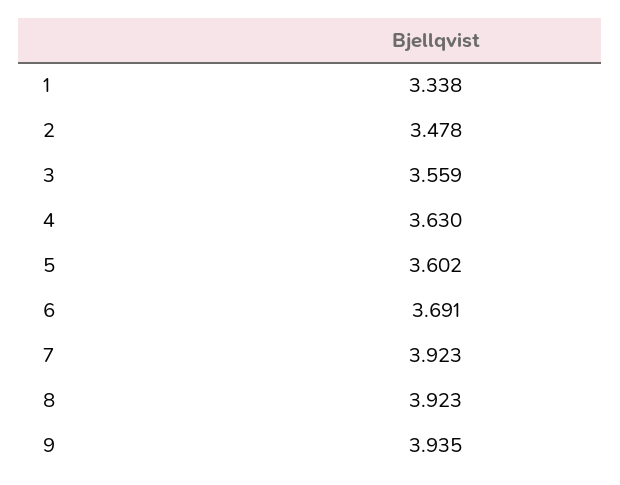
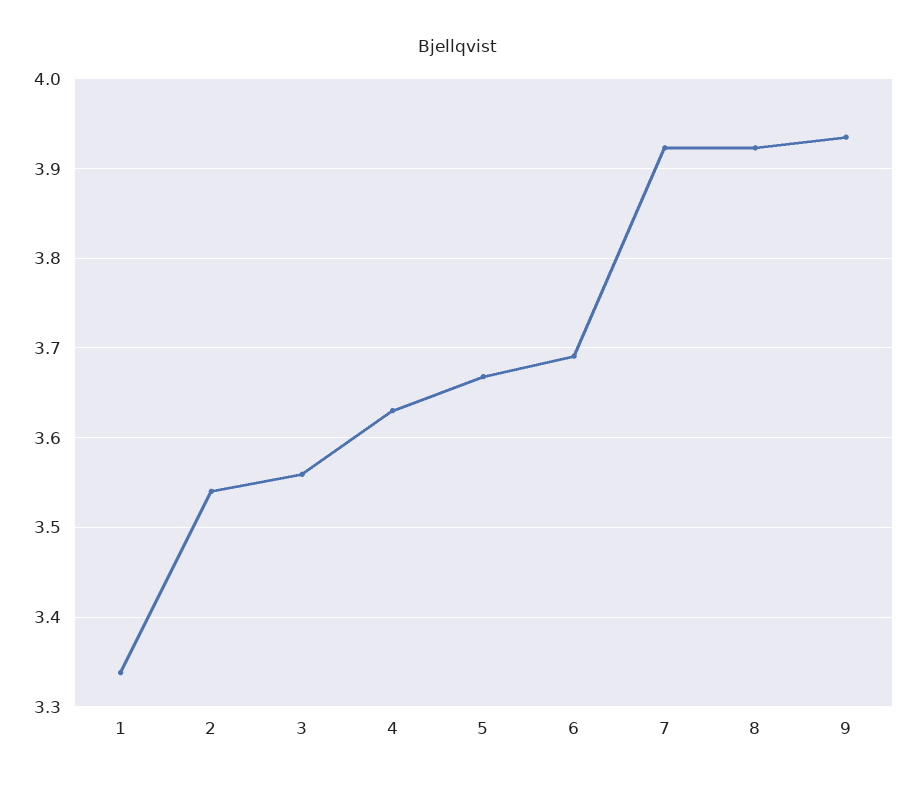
  {
    "1": 3.338,
-   "2": 3.478,
+   "2": 3.54,
    "3": 3.559,
    "4": 3.63,
-   "5": 3.602,
+   "5": 3.67,
    "6": 3.691,
    "7": 3.923,
    "8": 3.923,
    "9": 3.935
  }

